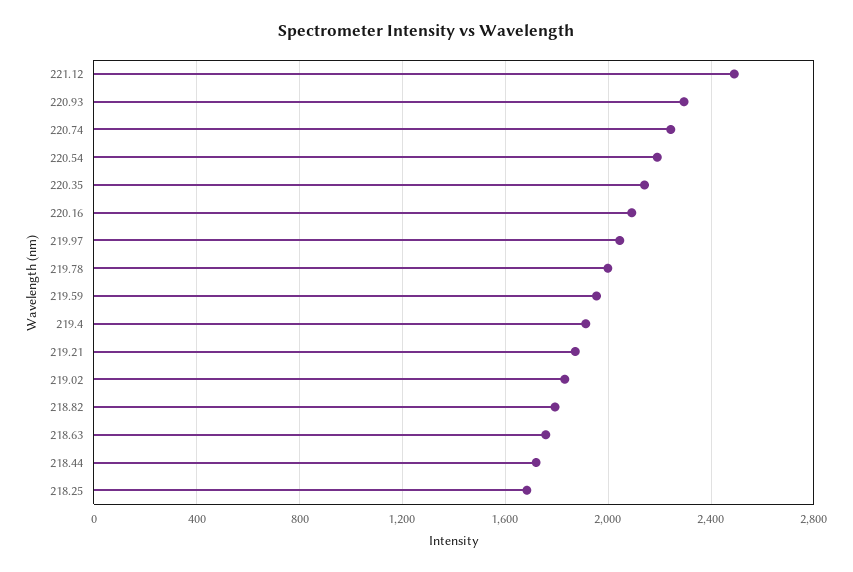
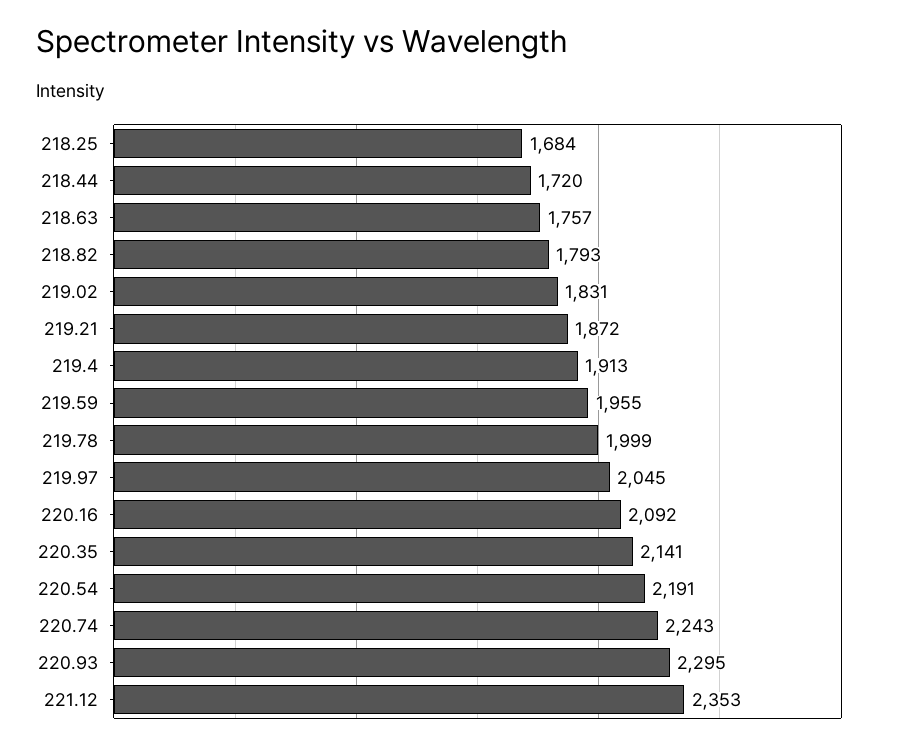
  {
-   "221.12": 2500,
+   "221.12": 2353,
    "220.93": 2295,
    "220.74": 2243,
    "220.54": 2191,
    "220.35": 2141,
    "220.16": 2092,
    "219.97": 2045,
    "219.78": 1999,
    "219.59": 1955,
    "219.4": 1913,
    "219.21": 1872,
    "219.02": 1831,
    "218.82": 1793,
    "218.63": 1757,
    "218.44": 1720,
    "218.25": 1684
  }

